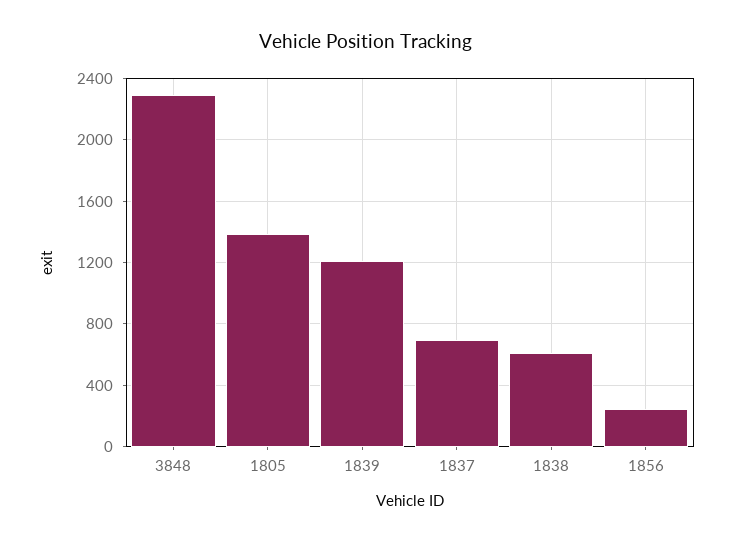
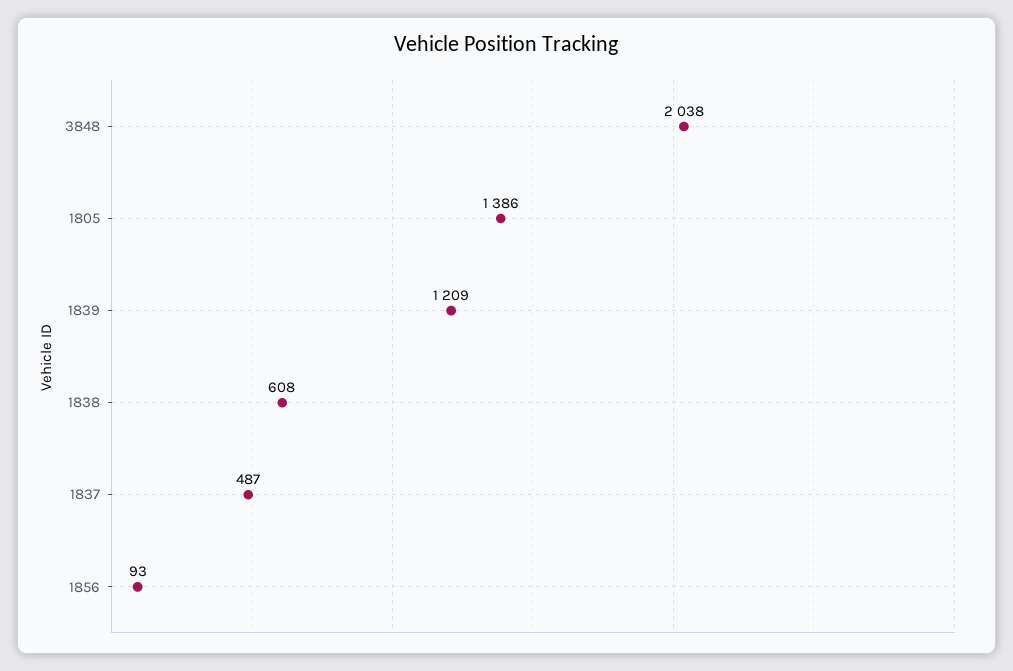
  {
-   "3848": 2300,
+   "3848": 2038,
    "1805": 1386,
    "1839": 1209,
-   "1837": 700,
+   "1837": 487,
    "1838": 608,
-   "1856": 250
+   "1856": 93
  }

